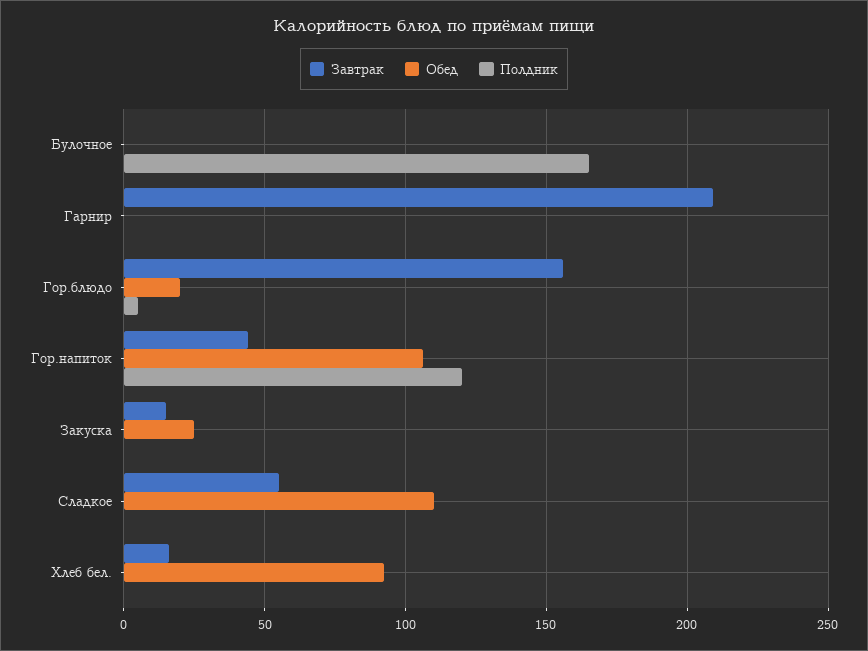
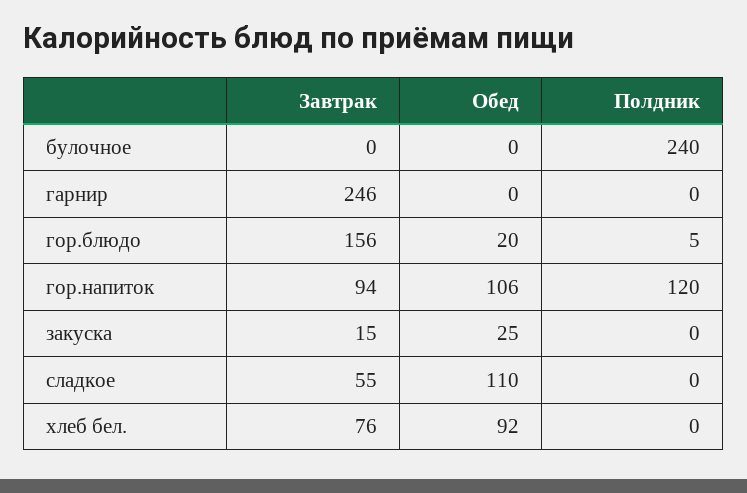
  {
    "Завтрак": {
      "Булочное": 0,
-     "Гарнир": 210,
+     "Гарнир": 246,
      "Гор.блюдо": 156,
-     "Гор.напиток": 45,
+     "Гор.напиток": 94,
      "Закуска": 15,
      "Сладкое": 55,
-     "Хлеб бел.": 15
+     "Хлеб бел.": 76
    },
    "Обед": {
      "Булочное": 0,
      "Гарнир": 0,
      "Гор.блюдо": 20,
      "Гор.напиток": 106,
      "Закуска": 25,
      "Сладкое": 110,
      "Хлеб бел.": 92
    },
    "Полдник": {
-     "Булочное": 165,
+     "Булочное": 240,
      "Гарнир": 0,
      "Гор.блюдо": 5,
      "Гор.напиток": 120,
      "Закуска": 0,
      "Сладкое": 0,
      "Хлеб бел.": 0
    }
  }

